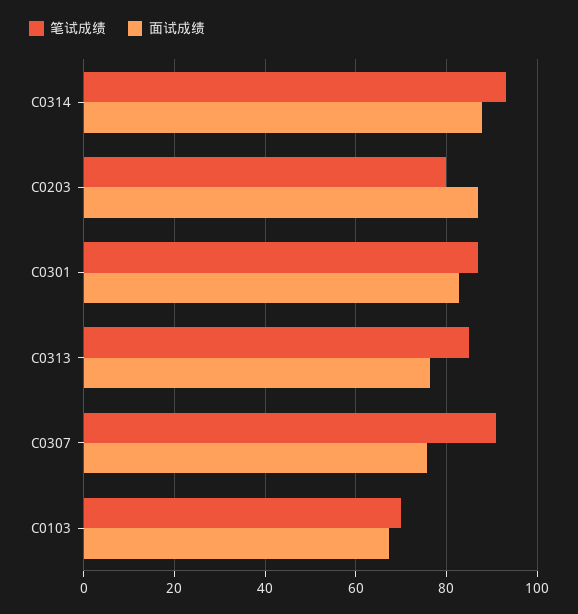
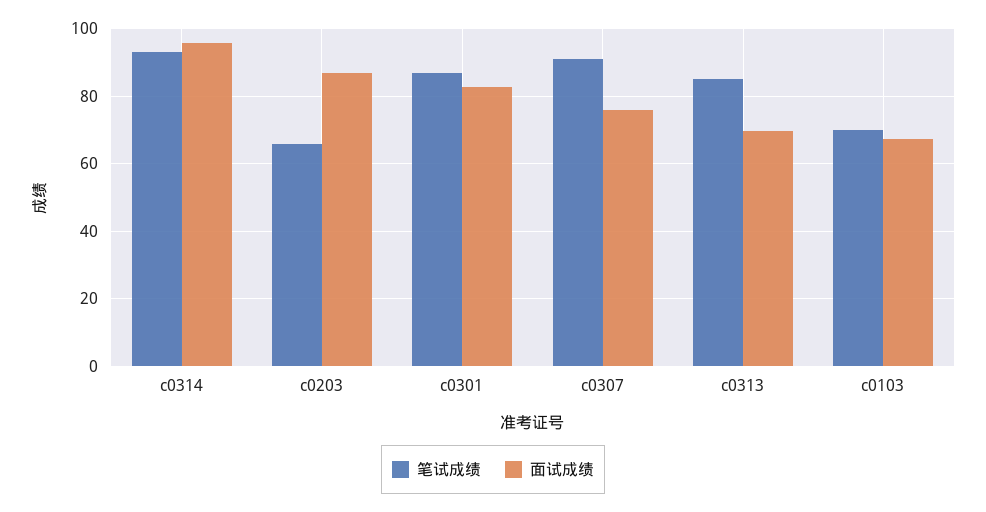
  {
    "笔试成绩": {
      "C0314": 94,
-     "C0203": 80,
+     "C0203": 66,
      "C0301": 88,
      "C0313": 86,
      "C0307": 92,
      "C0103": 70
    },
    "面试成绩": {
-     "C0314": 88,
+     "C0314": 96,
      "C0203": 88,
      "C0301": 82,
-     "C0313": 76,
+     "C0313": 70,
      "C0307": 76,
      "C0103": 68
    }
  }

